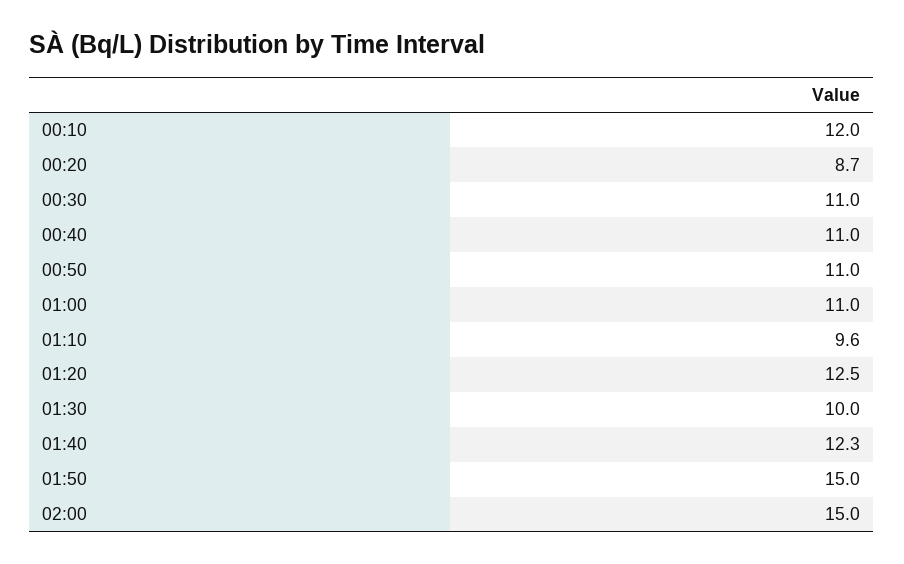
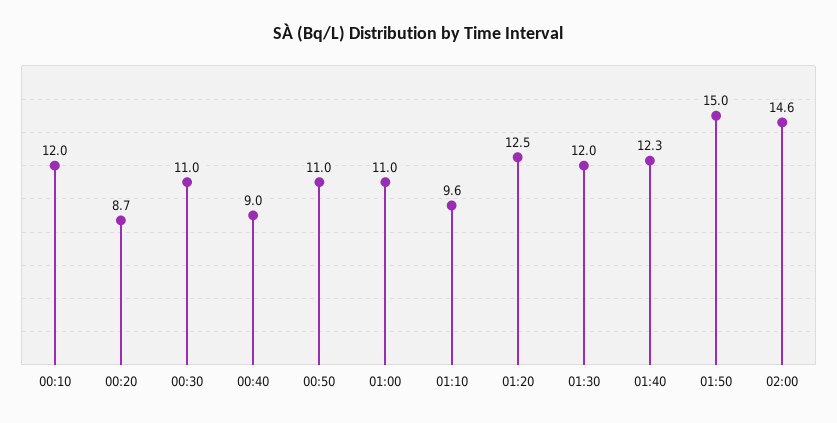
  {
    "00:10": 12,
    "00:20": 8.7,
    "00:30": 11,
-   "00:40": 11,
+   "00:40": 9,
    "00:50": 11,
    "01:00": 11,
    "01:10": 9.6,
    "01:20": 12.5,
-   "01:30": 10,
+   "01:30": 12,
    "01:40": 12.3,
    "01:50": 15,
-   "02:00": 15
+   "02:00": 14.6
  }

